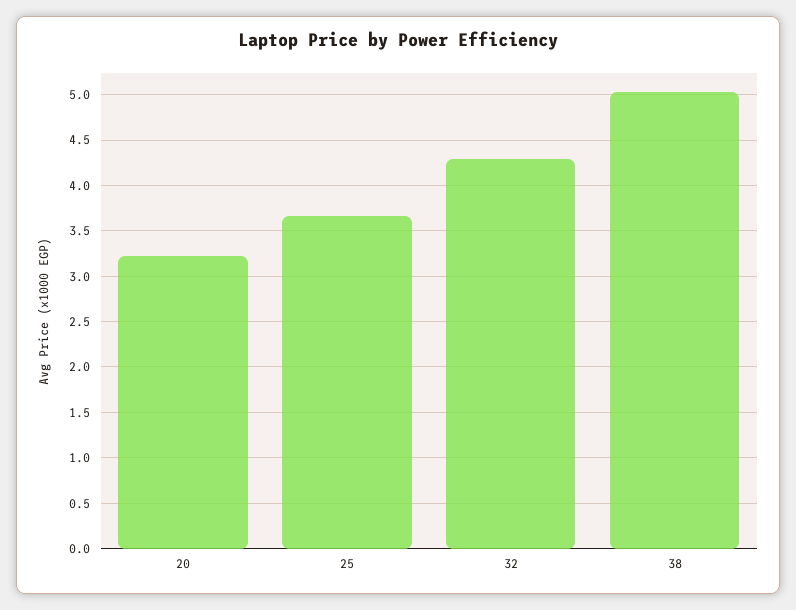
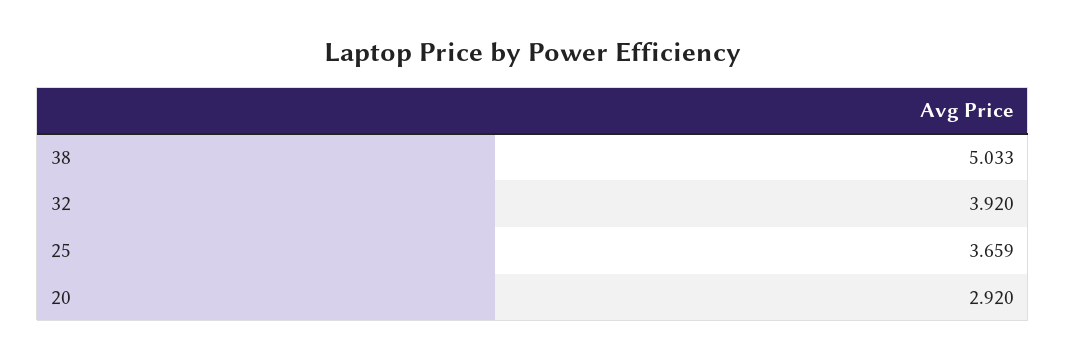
  {
-   "20": 3.2,
+   "20": 2.92,
    "25": 3.659,
-   "32": 4.3,
+   "32": 3.92,
    "38": 5.033
  }

